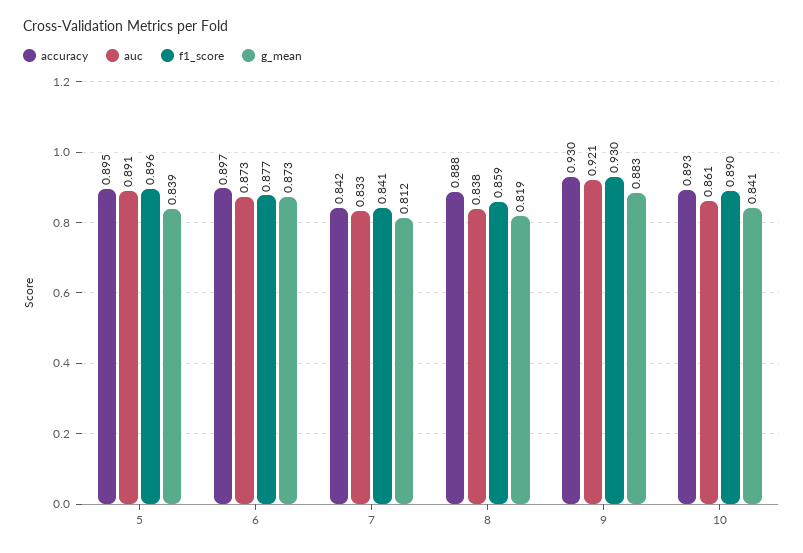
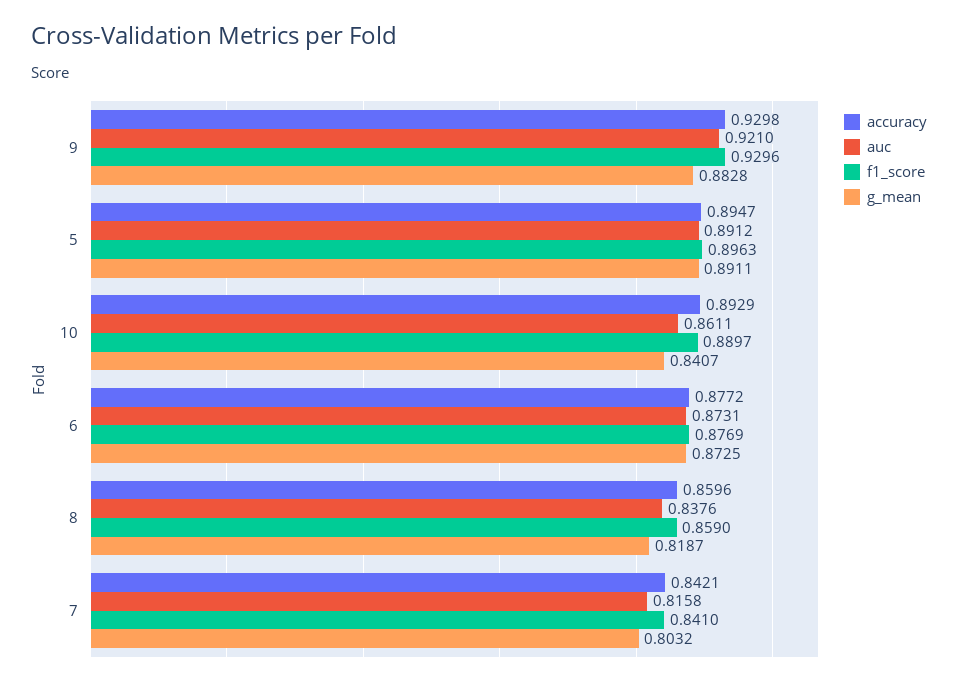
  {
    "accuracy": {
      "5": 0.8947,
-     "6": 0.897,
+     "6": 0.8772,
      "7": 0.8421,
-     "8": 0.888,
+     "8": 0.8596,
      "9": 0.9298,
      "10": 0.8929
    },
    "auc": {
      "5": 0.8912,
      "6": 0.8731,
-     "7": 0.833,
+     "7": 0.8158,
      "8": 0.8376,
      "9": 0.921,
      "10": 0.8611
    },
    "f1_score": {
      "5": 0.8963,
      "6": 0.8769,
      "7": 0.841,
      "8": 0.859,
      "9": 0.9296,
      "10": 0.8897
    },
    "g_mean": {
-     "5": 0.839,
+     "5": 0.8911,
      "6": 0.8725,
-     "7": 0.812,
+     "7": 0.8032,
      "8": 0.8187,
      "9": 0.8828,
      "10": 0.8407
    }
  }

